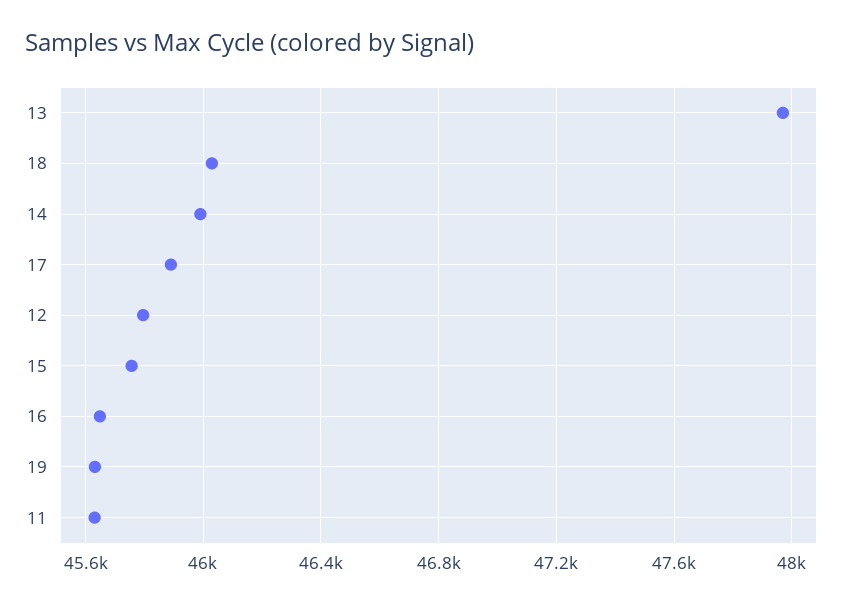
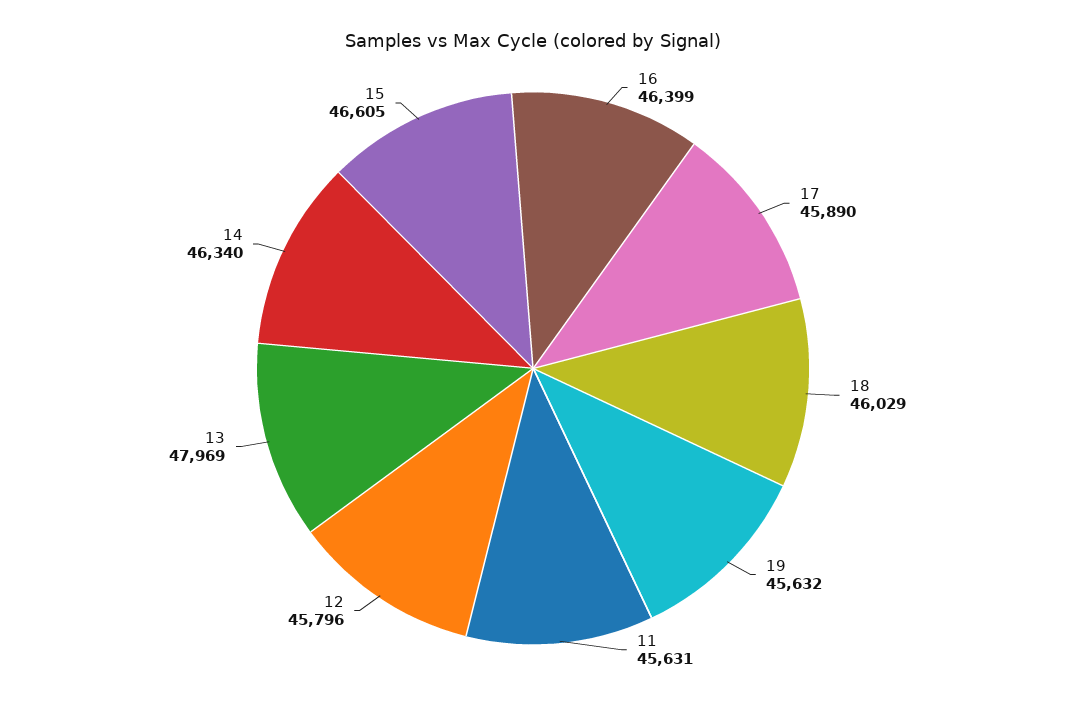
  {
    "13": 47969,
    "18": 46029,
-   "14": 46000,
+   "14": 46340,
    "17": 45890,
    "12": 45796,
-   "15": 45750,
+   "15": 46605,
-   "16": 45650,
+   "16": 46399,
    "19": 45632,
    "11": 45631
  }

